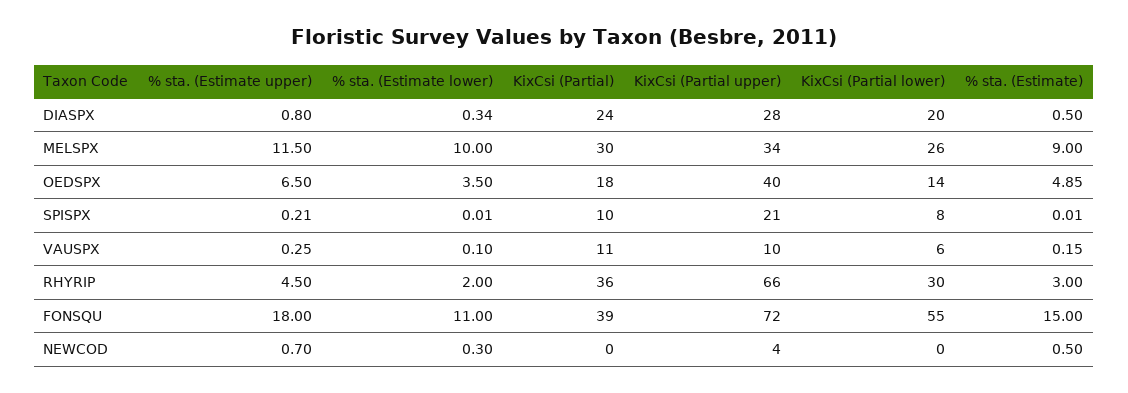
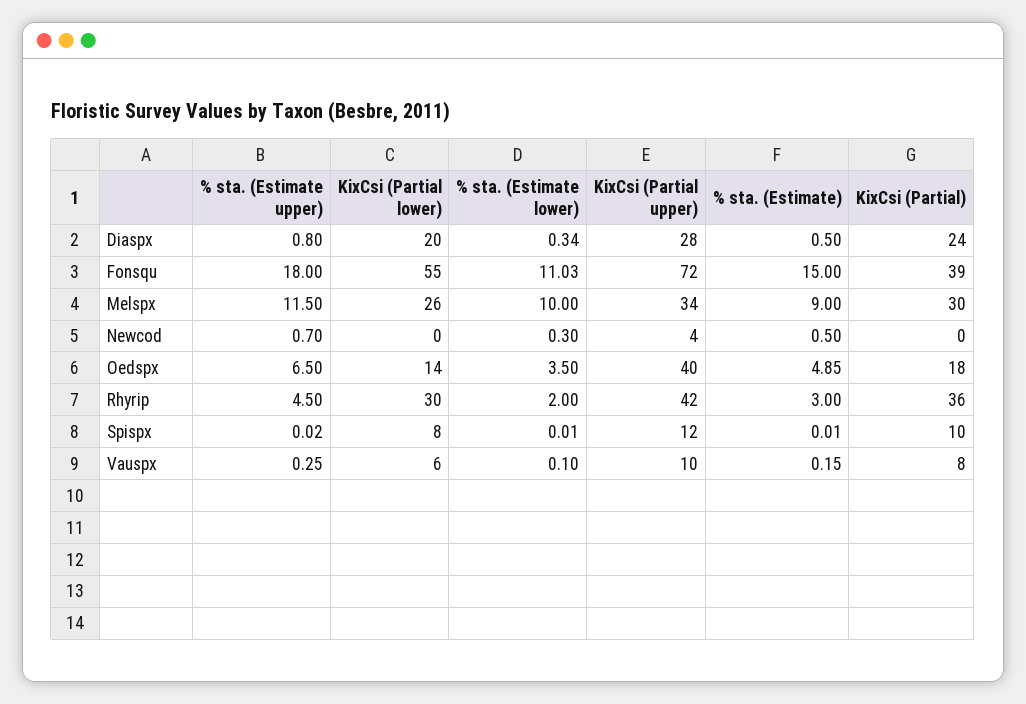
  {
    "% sta. (Estimate upper)": {
      "DIASPX": 0.8,
      "MELSPX": 11.5,
      "OEDSPX": 6.5,
-     "SPISPX": 0.21,
+     "SPISPX": 0.02,
      "VAUSPX": 0.25,
      "RHYRIP": 4.5,
      "FONSQU": 18,
      "NEWCOD": 0.7
    },
    "% sta. (Estimate lower)": {
      "DIASPX": 0.34,
      "MELSPX": 10,
      "OEDSPX": 3.5,
      "SPISPX": 0.01,
      "VAUSPX": 0.1,
      "RHYRIP": 2,
-     "FONSQU": 11,
+     "FONSQU": 11.03,
      "NEWCOD": 0.3
    },
    "KixCsi (Partial)": {
      "DIASPX": 24,
      "MELSPX": 30,
      "OEDSPX": 18,
      "SPISPX": 10,
-     "VAUSPX": 11,
+     "VAUSPX": 8,
      "RHYRIP": 36,
      "FONSQU": 39,
      "NEWCOD": 0
    },
    "KixCsi (Partial upper)": {
      "DIASPX": 28,
      "MELSPX": 34,
      "OEDSPX": 40,
-     "SPISPX": 21,
+     "SPISPX": 12,
      "VAUSPX": 10,
-     "RHYRIP": 66,
+     "RHYRIP": 42,
      "FONSQU": 72,
      "NEWCOD": 4
    },
    "KixCsi (Partial lower)": {
      "DIASPX": 20,
      "MELSPX": 26,
      "OEDSPX": 14,
      "SPISPX": 8,
      "VAUSPX": 6,
      "RHYRIP": 30,
      "FONSQU": 55,
      "NEWCOD": 0
    },
    "% sta. (Estimate)": {
      "DIASPX": 0.5,
      "MELSPX": 9,
      "OEDSPX": 4.85,
      "SPISPX": 0.01,
      "VAUSPX": 0.15,
      "RHYRIP": 3,
      "FONSQU": 15,
      "NEWCOD": 0.5
    }
  }

